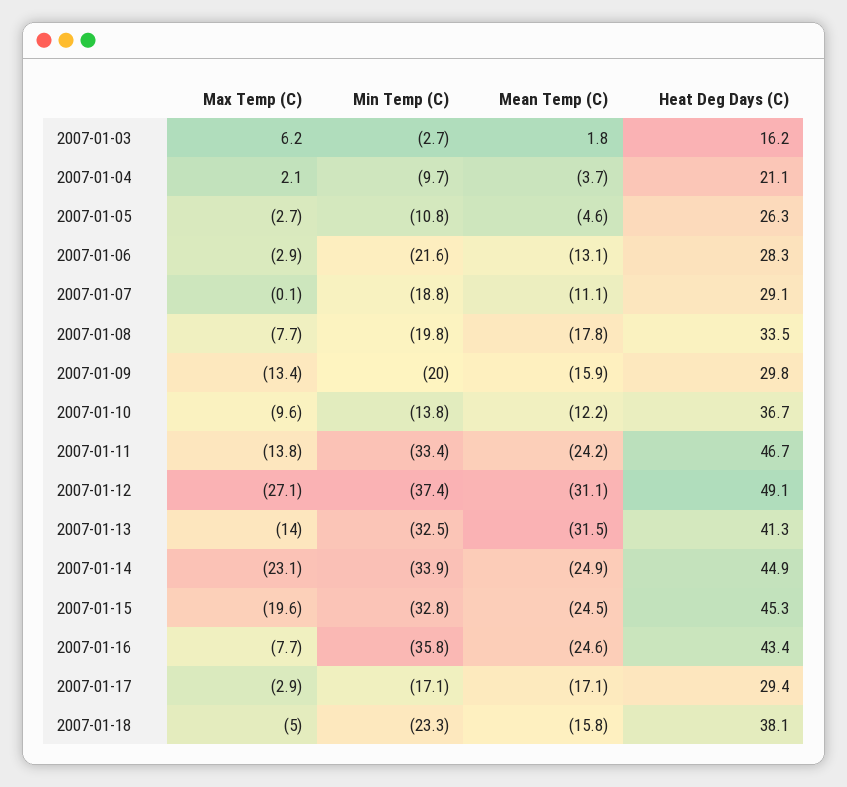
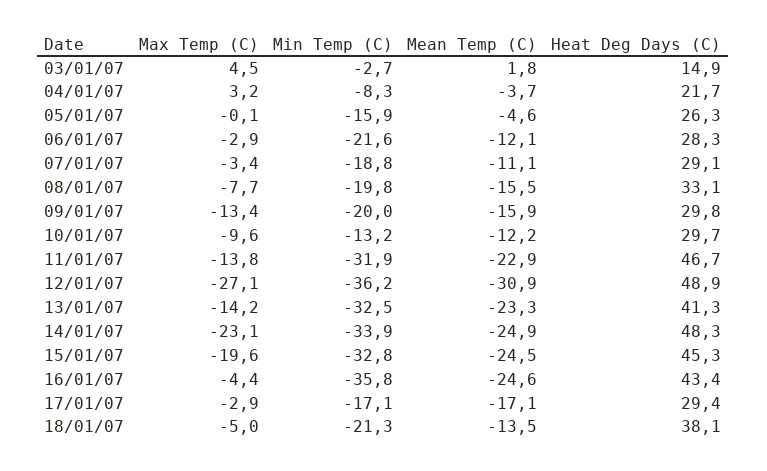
  {
    "Max Temp (C)": {
-     "2007-01-03": 6.2,
+     "2007-01-03": 4.5,
-     "2007-01-04": 2.1,
+     "2007-01-04": 3.2,
-     "2007-01-05": -2.7,
+     "2007-01-05": -0.1,
      "2007-01-06": -2.9,
-     "2007-01-07": -0.1,
+     "2007-01-07": -3.4,
      "2007-01-08": -7.7,
      "2007-01-09": -13.4,
      "2007-01-10": -9.6,
      "2007-01-11": -13.8,
      "2007-01-12": -27.1,
-     "2007-01-13": -14,
+     "2007-01-13": -14.2,
      "2007-01-14": -23.1,
      "2007-01-15": -19.6,
-     "2007-01-16": -7.7,
+     "2007-01-16": -4.4,
      "2007-01-17": -2.9,
      "2007-01-18": -5
    },
    "Min Temp (C)": {
      "2007-01-03": -2.7,
-     "2007-01-04": -9.7,
+     "2007-01-04": -8.3,
-     "2007-01-05": -10.8,
+     "2007-01-05": -15.9,
      "2007-01-06": -21.6,
      "2007-01-07": -18.8,
      "2007-01-08": -19.8,
      "2007-01-09": -20,
-     "2007-01-10": -13.8,
+     "2007-01-10": -13.2,
-     "2007-01-11": -33.4,
+     "2007-01-11": -31.9,
-     "2007-01-12": -37.4,
+     "2007-01-12": -36.2,
      "2007-01-13": -32.5,
      "2007-01-14": -33.9,
      "2007-01-15": -32.8,
      "2007-01-16": -35.8,
      "2007-01-17": -17.1,
-     "2007-01-18": -23.3
+     "2007-01-18": -21.3
    },
    "Mean Temp (C)": {
      "2007-01-03": 1.8,
      "2007-01-04": -3.7,
      "2007-01-05": -4.6,
-     "2007-01-06": -13.1,
+     "2007-01-06": -12.1,
      "2007-01-07": -11.1,
-     "2007-01-08": -17.8,
+     "2007-01-08": -15.5,
      "2007-01-09": -15.9,
      "2007-01-10": -12.2,
-     "2007-01-11": -24.2,
+     "2007-01-11": -22.9,
-     "2007-01-12": -31.1,
+     "2007-01-12": -30.9,
-     "2007-01-13": -31.5,
+     "2007-01-13": -23.3,
      "2007-01-14": -24.9,
      "2007-01-15": -24.5,
      "2007-01-16": -24.6,
      "2007-01-17": -17.1,
-     "2007-01-18": -15.8
+     "2007-01-18": -13.5
    },
    "Heat Deg Days (C)": {
-     "2007-01-03": 16.2,
+     "2007-01-03": 14.9,
-     "2007-01-04": 21.1,
+     "2007-01-04": 21.7,
      "2007-01-05": 26.3,
      "2007-01-06": 28.3,
      "2007-01-07": 29.1,
-     "2007-01-08": 33.5,
+     "2007-01-08": 33.1,
      "2007-01-09": 29.8,
-     "2007-01-10": 36.7,
+     "2007-01-10": 29.7,
      "2007-01-11": 46.7,
-     "2007-01-12": 49.1,
+     "2007-01-12": 48.9,
      "2007-01-13": 41.3,
-     "2007-01-14": 44.9,
+     "2007-01-14": 48.3,
      "2007-01-15": 45.3,
      "2007-01-16": 43.4,
      "2007-01-17": 29.4,
      "2007-01-18": 38.1
    }
  }

